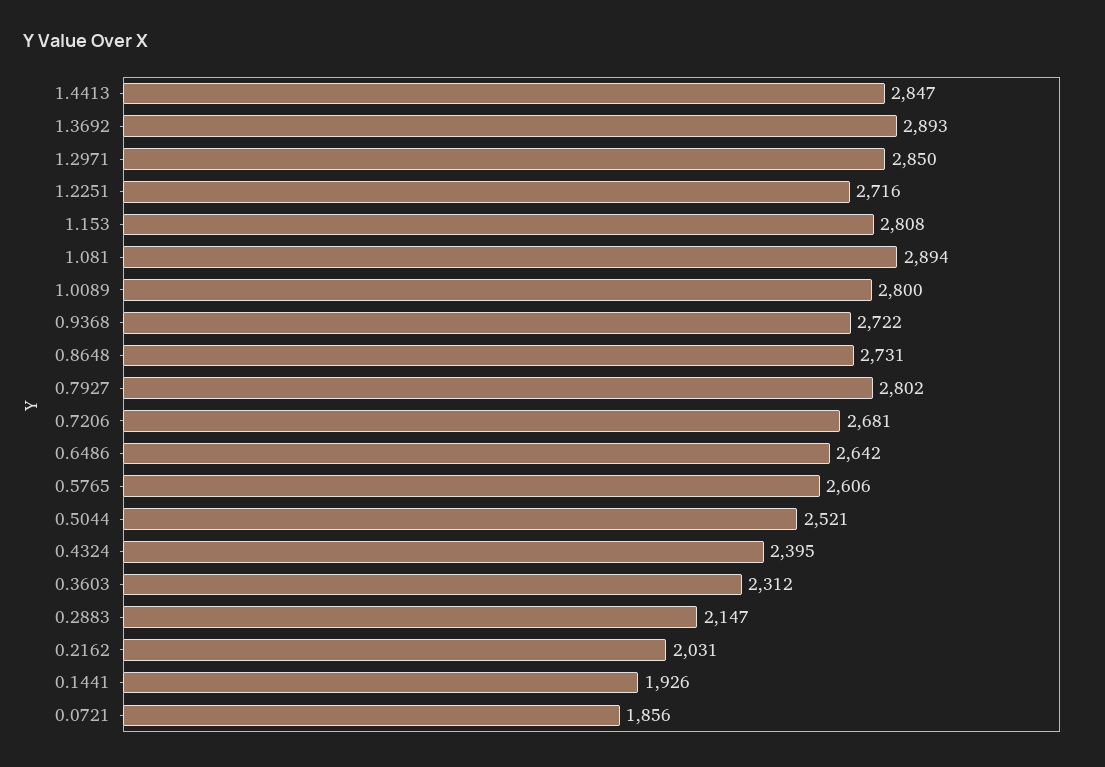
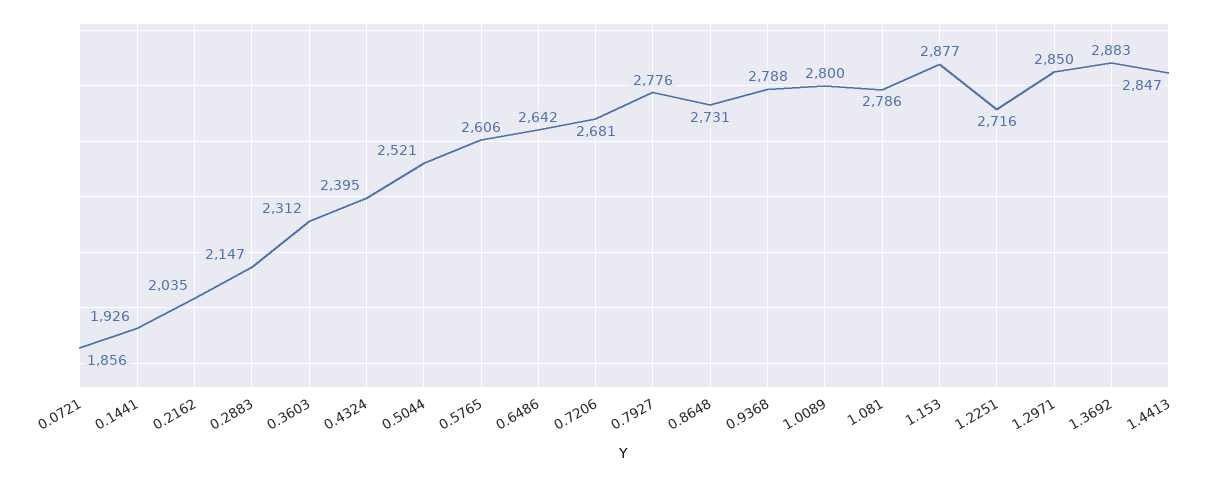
  {
    "1.4413": 2847,
-   "1.3692": 2893,
+   "1.3692": 2883,
    "1.2971": 2850,
    "1.2251": 2716,
-   "1.153": 2808,
+   "1.153": 2877,
-   "1.081": 2894,
+   "1.081": 2786,
    "1.0089": 2800,
-   "0.9368": 2722,
+   "0.9368": 2788,
    "0.8648": 2731,
-   "0.7927": 2802,
+   "0.7927": 2776,
    "0.7206": 2681,
    "0.6486": 2642,
    "0.5765": 2606,
    "0.5044": 2521,
    "0.4324": 2395,
    "0.3603": 2312,
    "0.2883": 2147,
-   "0.2162": 2031,
+   "0.2162": 2035,
    "0.1441": 1926,
    "0.0721": 1856
  }

